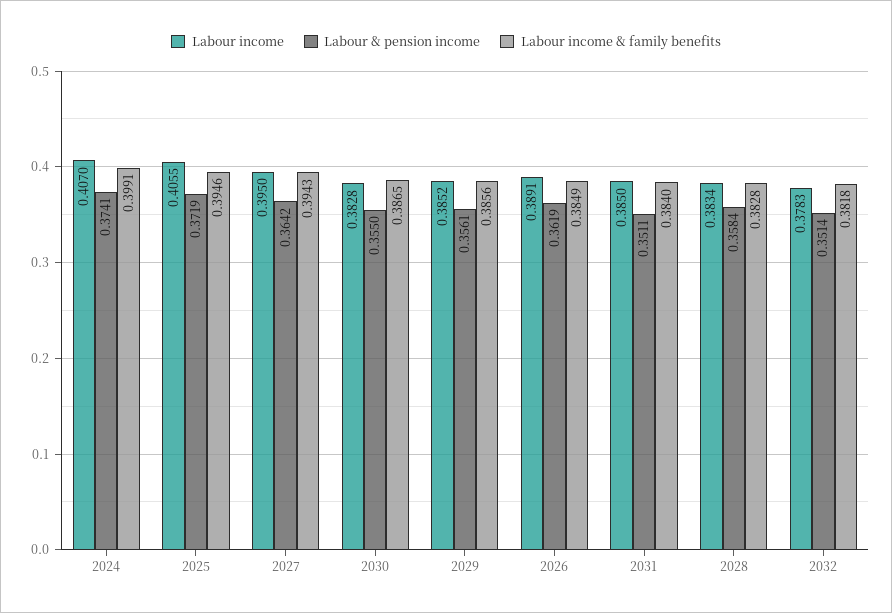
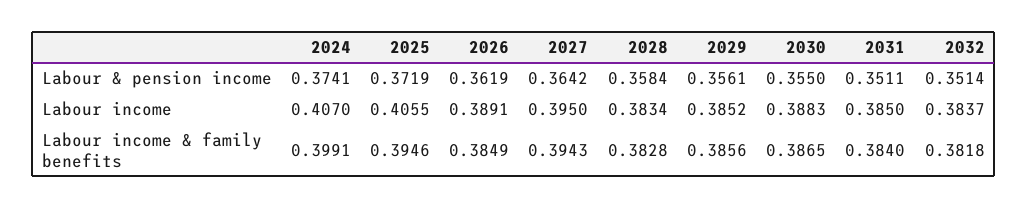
  {
    "Labour income": {
      "2024": 0.407,
      "2025": 0.4055,
      "2027": 0.395,
-     "2030": 0.3828,
+     "2030": 0.3883,
      "2029": 0.3852,
      "2026": 0.3891,
      "2031": 0.385,
      "2028": 0.3834,
-     "2032": 0.3783
+     "2032": 0.3837
    },
    "Labour & pension income": {
      "2024": 0.3741,
      "2025": 0.3719,
      "2027": 0.3642,
      "2030": 0.355,
      "2029": 0.3561,
      "2026": 0.3619,
      "2031": 0.3511,
      "2028": 0.3584,
      "2032": 0.3514
    },
    "Labour income & family benefits": {
      "2024": 0.3991,
      "2025": 0.3946,
      "2027": 0.3943,
      "2030": 0.3865,
      "2029": 0.3856,
      "2026": 0.3849,
      "2031": 0.384,
      "2028": 0.3828,
      "2032": 0.3818
    }
  }

